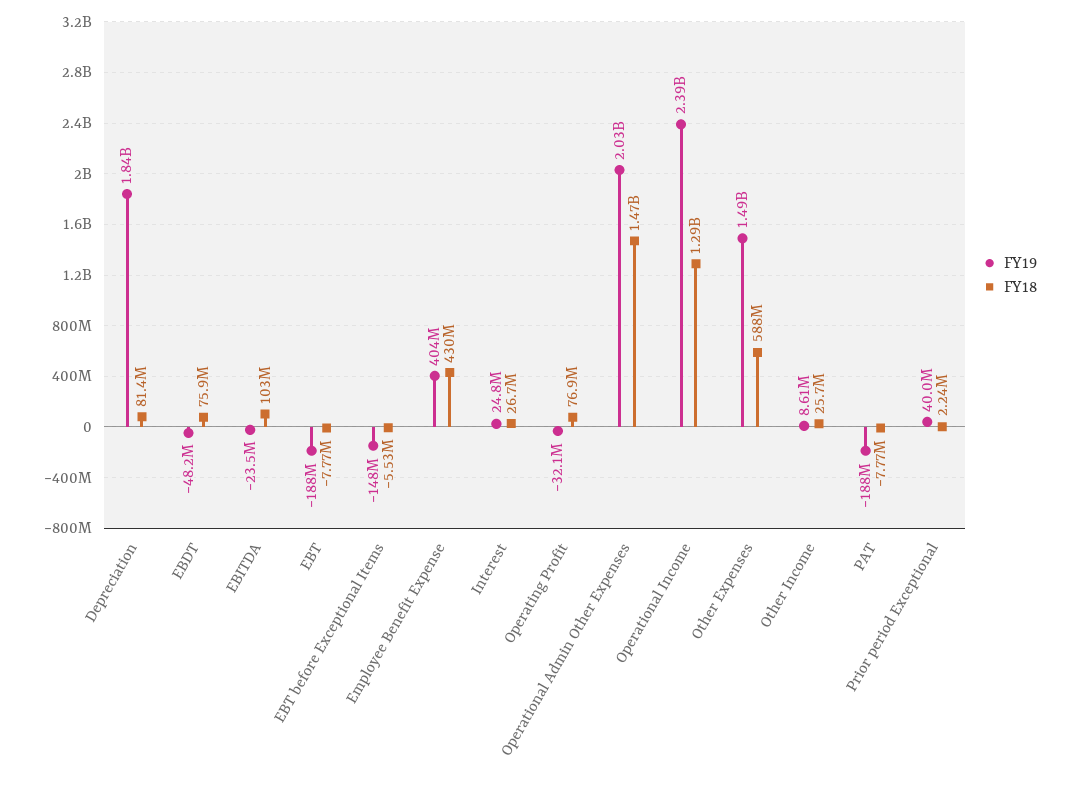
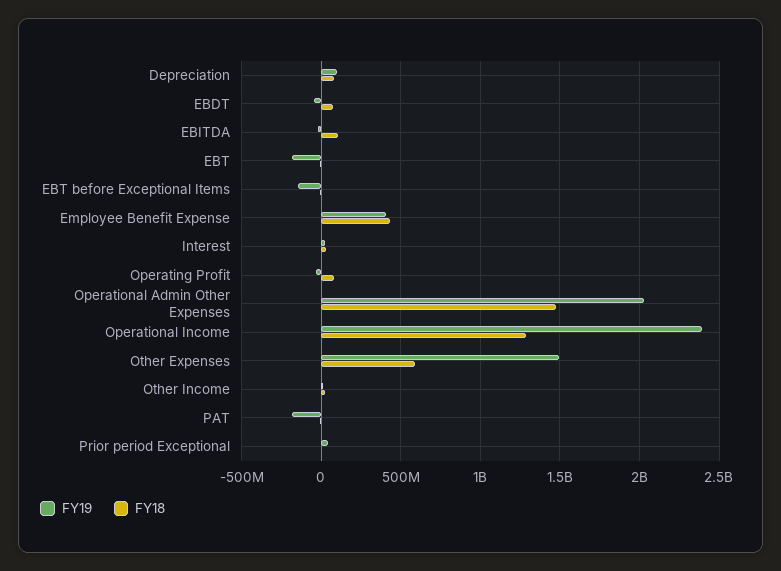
  {
    "FY19": {
-     "Depreciation": 1840000000,
+     "Depreciation": 100000000,
      "EBDT": -48200000,
      "EBITDA": -23500000,
      "EBT": -188000000,
      "EBT before Exceptional Items": -148000000,
      "Employee Benefit Expense": 404000000,
      "Interest": 24800000,
      "Operating Profit": -32100000,
      "Operational Admin Other Expenses": 2030000000,
      "Operational Income": 2390000000,
      "Other Expenses": 1490000000,
      "Other Income": 8610000,
      "PAT": -188000000,
      "Prior period Exceptional": 40000000
    },
    "FY18": {
      "Depreciation": 81400000,
      "EBDT": 75900000,
      "EBITDA": 103000000,
      "EBT": -7770000,
      "EBT before Exceptional Items": -5530000,
      "Employee Benefit Expense": 430000000,
      "Interest": 26700000,
      "Operating Profit": 76900000,
      "Operational Admin Other Expenses": 1470000000,
      "Operational Income": 1290000000,
      "Other Expenses": 588000000,
      "Other Income": 25700000,
      "PAT": -7770000,
      "Prior period Exceptional": 2240000
    }
  }

